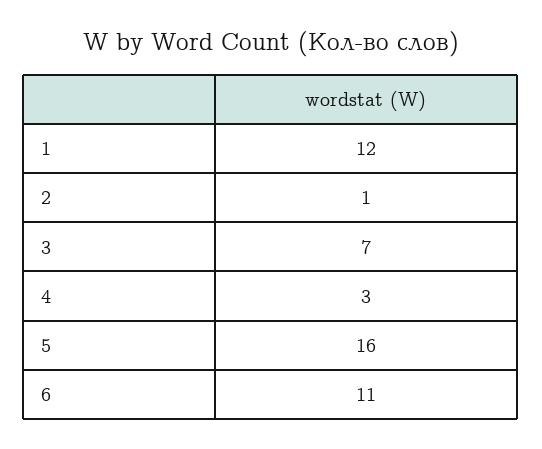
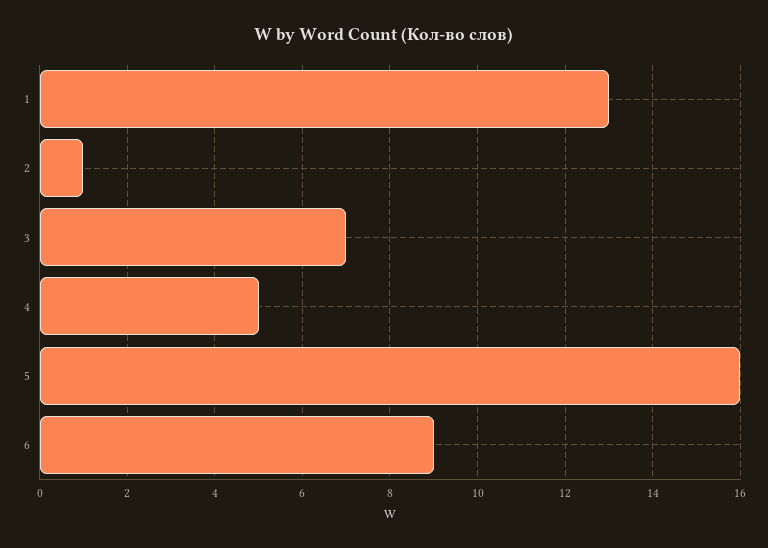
  {
-   "1": 12,
+   "1": 13,
    "2": 1,
    "3": 7,
-   "4": 3,
+   "4": 5,
    "5": 16,
-   "6": 11
+   "6": 9
  }

